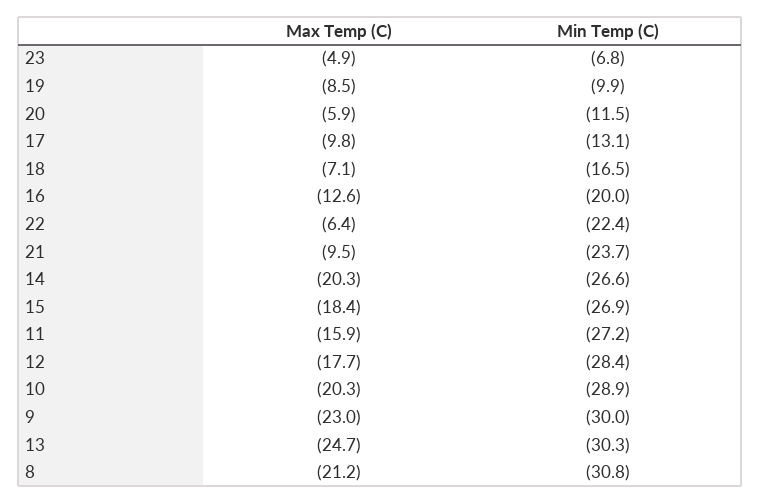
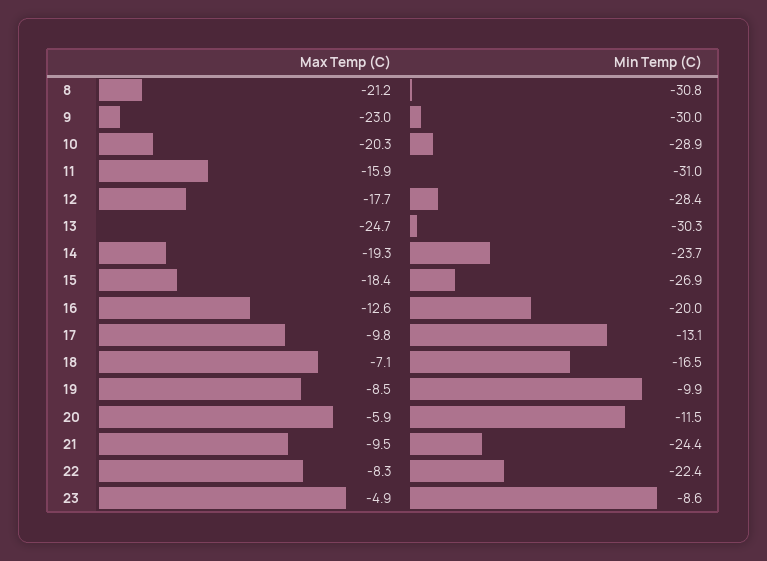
  {
    "Max Temp (C)": {
      "23": -4.9,
      "19": -8.5,
      "20": -5.9,
      "17": -9.8,
      "18": -7.1,
      "16": -12.6,
-     "22": -6.4,
+     "22": -8.3,
      "21": -9.5,
-     "14": -20.3,
+     "14": -19.3,
      "15": -18.4,
      "11": -15.9,
      "12": -17.7,
      "10": -20.3,
      "9": -23,
      "13": -24.7,
      "8": -21.2
    },
    "Min Temp (C)": {
-     "23": -6.8,
+     "23": -8.6,
      "19": -9.9,
      "20": -11.5,
      "17": -13.1,
      "18": -16.5,
      "16": -20,
      "22": -22.4,
-     "21": -23.7,
+     "21": -24.4,
-     "14": -26.6,
+     "14": -23.7,
      "15": -26.9,
-     "11": -27.2,
+     "11": -31,
      "12": -28.4,
      "10": -28.9,
      "9": -30,
      "13": -30.3,
      "8": -30.8
    }
  }

